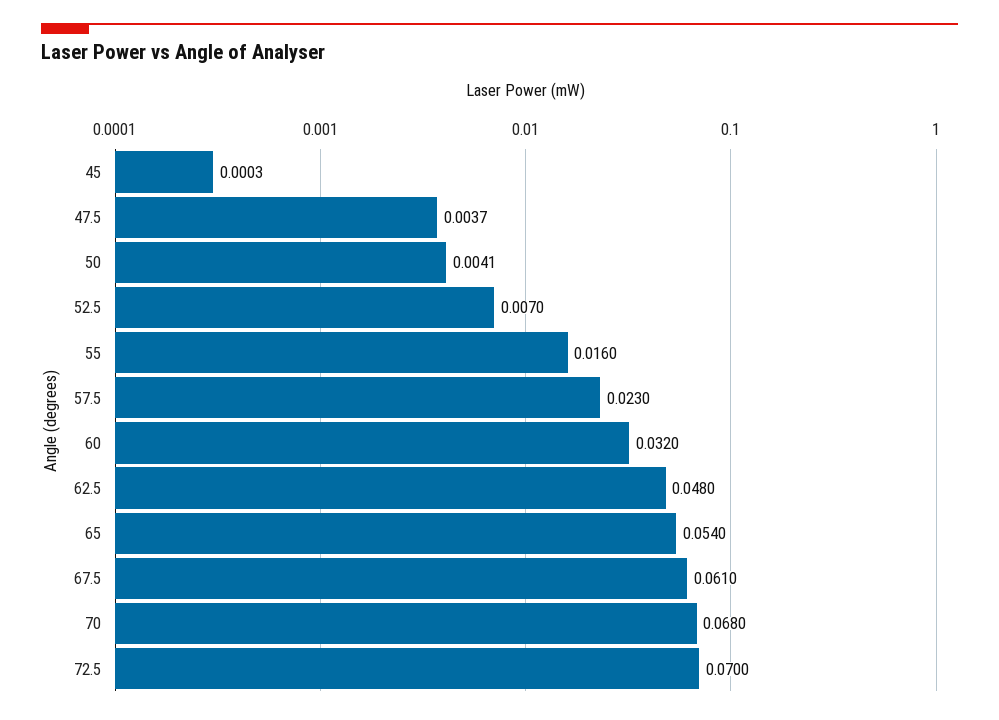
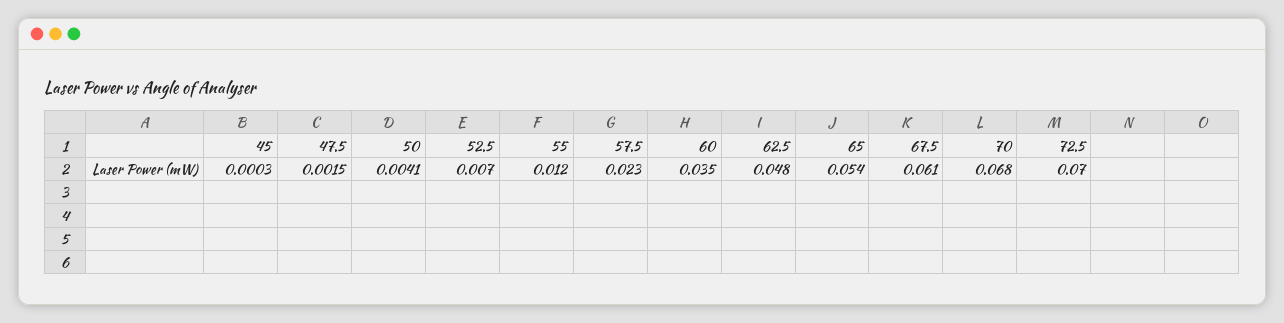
  {
    "45": 0.0003,
-   "47.5": 0.0037,
+   "47.5": 0.0015,
    "50": 0.0041,
    "52.5": 0.007,
-   "55": 0.016,
+   "55": 0.012,
    "57.5": 0.023,
-   "60": 0.032,
+   "60": 0.035,
    "62.5": 0.048,
    "65": 0.054,
    "67.5": 0.061,
    "70": 0.068,
    "72.5": 0.07
  }

